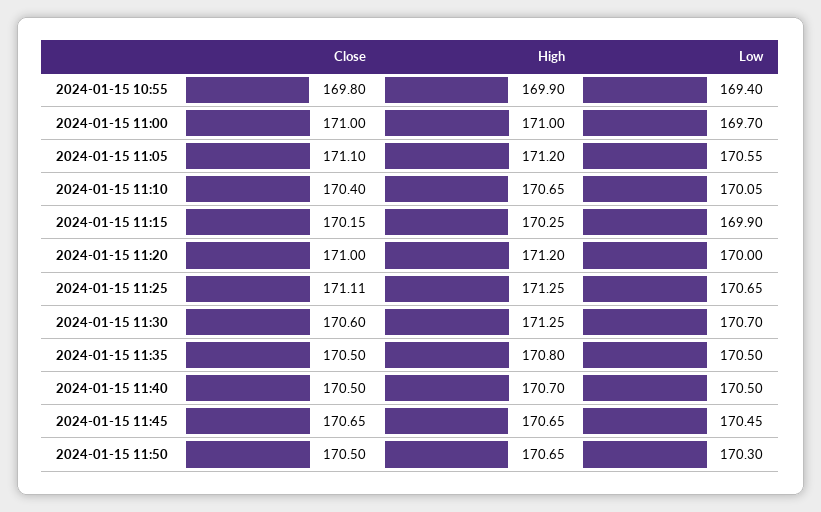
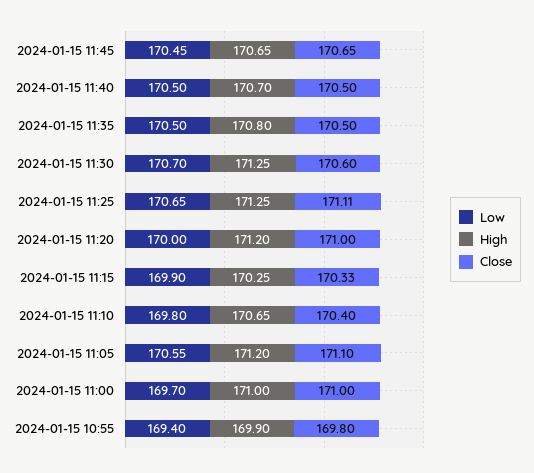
  {
    "Close": {
      "2024-01-15 10:55": 169.8,
      "2024-01-15 11:00": 171,
      "2024-01-15 11:05": 171.1,
      "2024-01-15 11:10": 170.4,
-     "2024-01-15 11:15": 170.15,
+     "2024-01-15 11:15": 170.33,
      "2024-01-15 11:20": 171,
      "2024-01-15 11:25": 171.11,
      "2024-01-15 11:30": 170.6,
      "2024-01-15 11:35": 170.5,
      "2024-01-15 11:40": 170.5,
-     "2024-01-15 11:45": 170.65,
+     "2024-01-15 11:45": 170.65
-     "2024-01-15 11:50": 170.5
    },
    "High": {
      "2024-01-15 10:55": 169.9,
      "2024-01-15 11:00": 171,
      "2024-01-15 11:05": 171.2,
      "2024-01-15 11:10": 170.65,
      "2024-01-15 11:15": 170.25,
      "2024-01-15 11:20": 171.2,
      "2024-01-15 11:25": 171.25,
      "2024-01-15 11:30": 171.25,
      "2024-01-15 11:35": 170.8,
      "2024-01-15 11:40": 170.7,
-     "2024-01-15 11:45": 170.65,
+     "2024-01-15 11:45": 170.65
-     "2024-01-15 11:50": 170.65
    },
    "Low": {
      "2024-01-15 10:55": 169.4,
      "2024-01-15 11:00": 169.7,
      "2024-01-15 11:05": 170.55,
-     "2024-01-15 11:10": 170.05,
+     "2024-01-15 11:10": 169.8,
      "2024-01-15 11:15": 169.9,
      "2024-01-15 11:20": 170,
      "2024-01-15 11:25": 170.65,
      "2024-01-15 11:30": 170.7,
      "2024-01-15 11:35": 170.5,
      "2024-01-15 11:40": 170.5,
-     "2024-01-15 11:45": 170.45,
+     "2024-01-15 11:45": 170.45
-     "2024-01-15 11:50": 170.3
    }
  }

